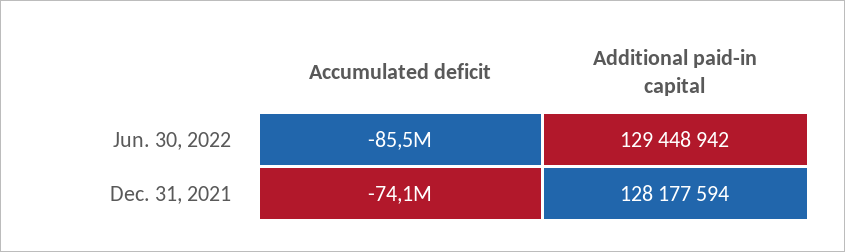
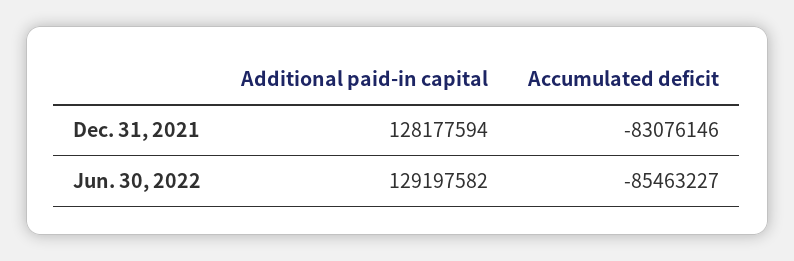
  {
    "Accumulated deficit": {
      "Jun. 30, 2022": -85463227,
-     "Dec. 31, 2021": -74100000
+     "Dec. 31, 2021": -83076146
    },
    "Additional paid-in capital": {
-     "Jun. 30, 2022": 129448942,
+     "Jun. 30, 2022": 129197582,
      "Dec. 31, 2021": 128177594
    }
  }

